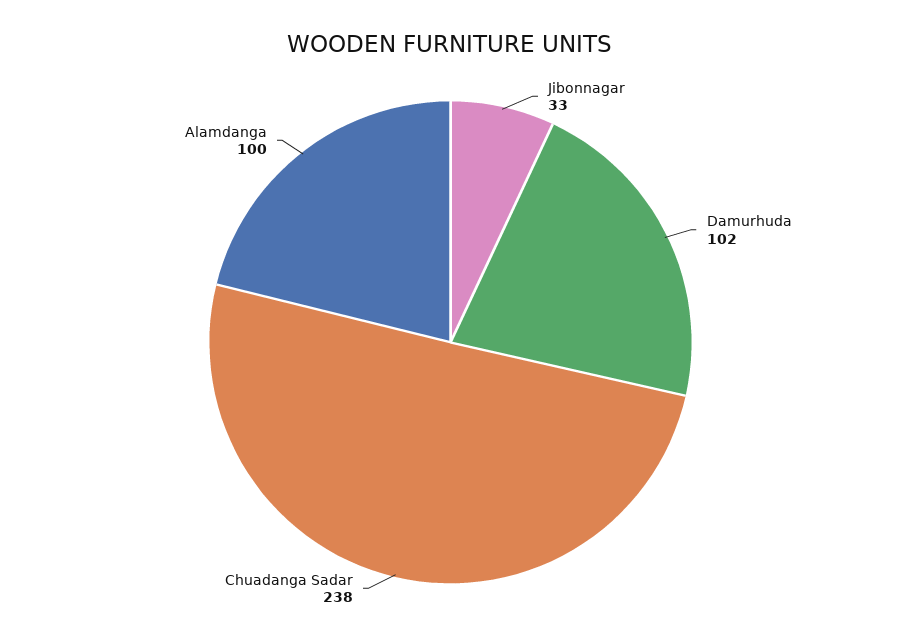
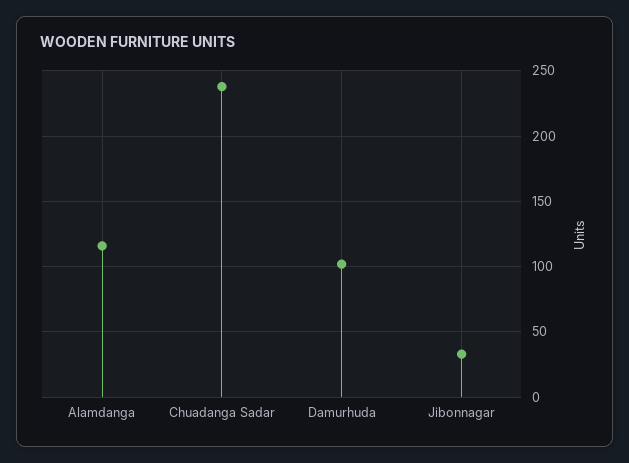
  {
    "Jibonnagar": 33,
    "Damurhuda": 102,
    "Chuadanga Sadar": 238,
-   "Alamdanga": 100
+   "Alamdanga": 115
  }

